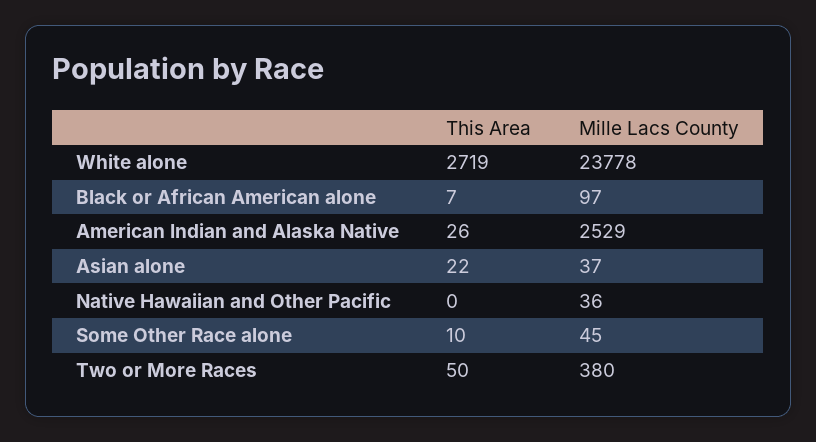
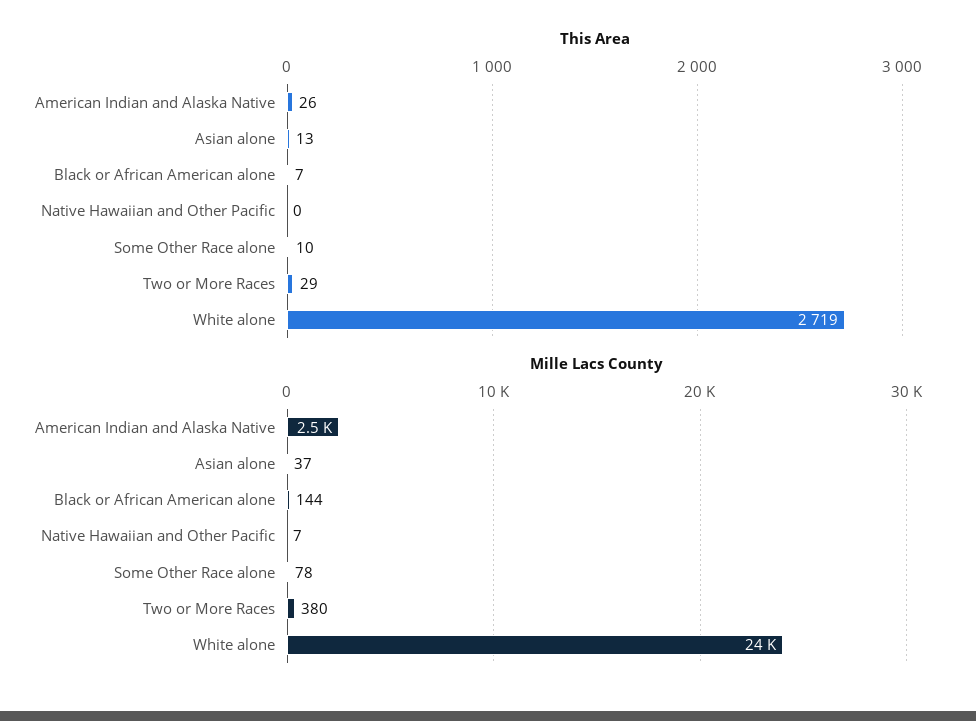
  {
    "This Area": {
      "White alone": 2719,
      "Black or African American alone": 7,
      "American Indian and Alaska Native": 26,
-     "Asian alone": 22,
+     "Asian alone": 13,
      "Native Hawaiian and Other Pacific": 0,
      "Some Other Race alone": 10,
-     "Two or More Races": 50
+     "Two or More Races": 29
    },
    "Mille Lacs County": {
      "White alone": 23778,
-     "Black or African American alone": 97,
+     "Black or African American alone": 144,
      "American Indian and Alaska Native": 2529,
      "Asian alone": 37,
-     "Native Hawaiian and Other Pacific": 36,
+     "Native Hawaiian and Other Pacific": 7,
-     "Some Other Race alone": 45,
+     "Some Other Race alone": 78,
      "Two or More Races": 380
    }
  }

